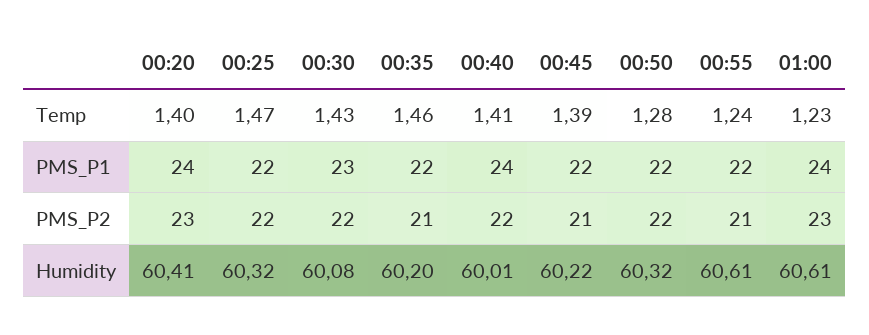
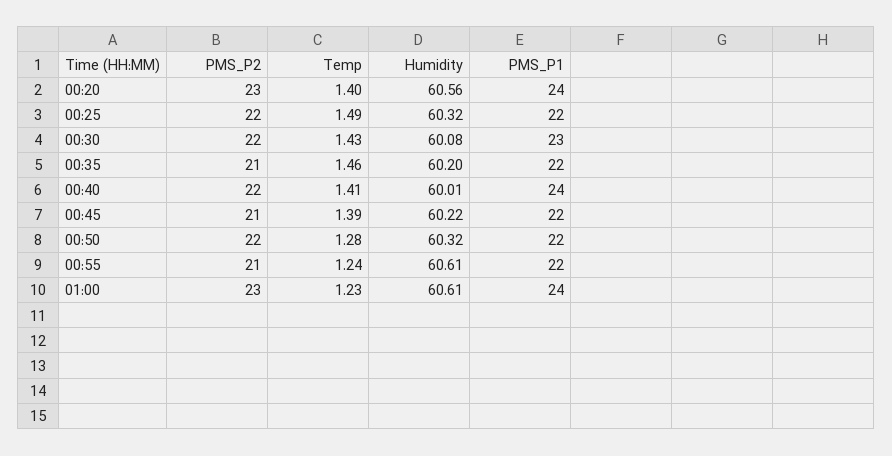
  {
    "00:20": {
      "Temp": 1.4,
      "PMS_P1": 24,
      "PMS_P2": 23,
-     "Humidity": 60.41
+     "Humidity": 60.56
    },
    "00:25": {
-     "Temp": 1.47,
+     "Temp": 1.49,
      "PMS_P1": 22,
      "PMS_P2": 22,
      "Humidity": 60.32
    },
    "00:30": {
      "Temp": 1.43,
      "PMS_P1": 23,
      "PMS_P2": 22,
      "Humidity": 60.08
    },
    "00:35": {
      "Temp": 1.46,
      "PMS_P1": 22,
      "PMS_P2": 21,
      "Humidity": 60.2
    },
    "00:40": {
      "Temp": 1.41,
      "PMS_P1": 24,
      "PMS_P2": 22,
      "Humidity": 60.01
    },
    "00:45": {
      "Temp": 1.39,
      "PMS_P1": 22,
      "PMS_P2": 21,
      "Humidity": 60.22
    },
    "00:50": {
      "Temp": 1.28,
      "PMS_P1": 22,
      "PMS_P2": 22,
      "Humidity": 60.32
    },
    "00:55": {
      "Temp": 1.24,
      "PMS_P1": 22,
      "PMS_P2": 21,
      "Humidity": 60.61
    },
    "01:00": {
      "Temp": 1.23,
      "PMS_P1": 24,
      "PMS_P2": 23,
      "Humidity": 60.61
    }
  }

